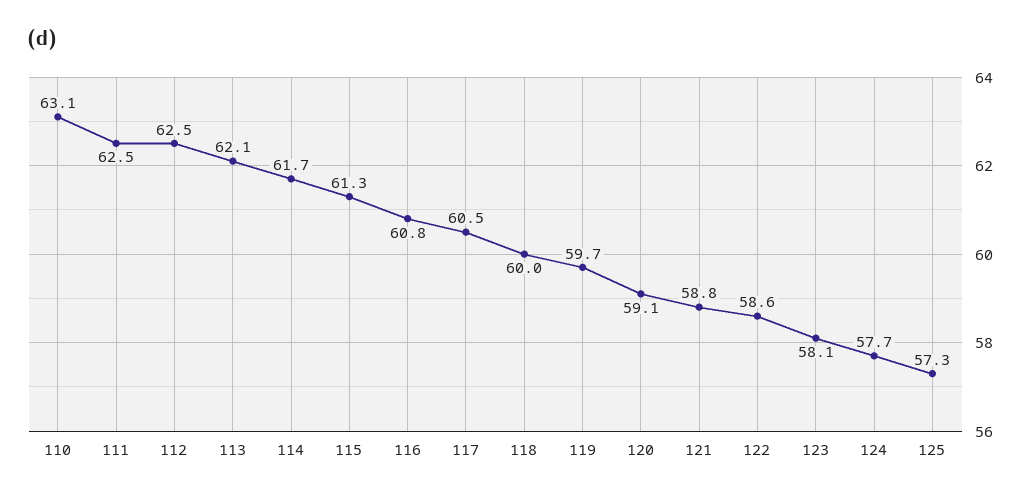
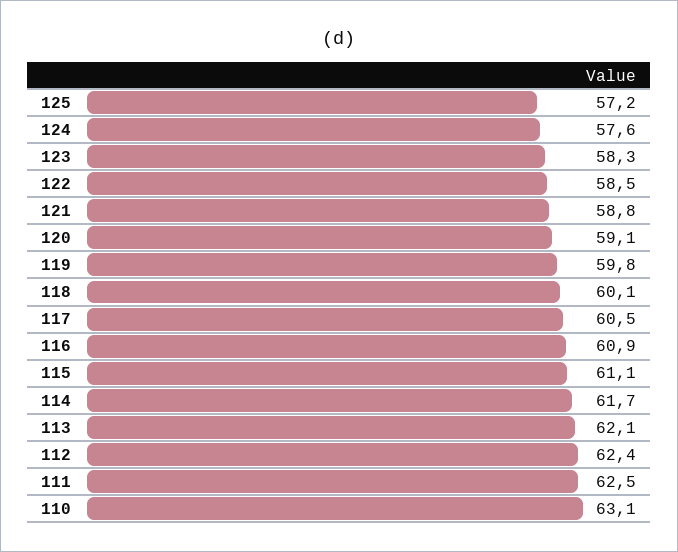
  {
    "110": 63.1,
    "111": 62.5,
-   "112": 62.5,
+   "112": 62.4,
    "113": 62.1,
    "114": 61.7,
-   "115": 61.3,
+   "115": 61.1,
-   "116": 60.8,
+   "116": 60.9,
    "117": 60.5,
-   "118": 60,
+   "118": 60.1,
-   "119": 59.7,
+   "119": 59.8,
    "120": 59.1,
    "121": 58.8,
-   "122": 58.6,
+   "122": 58.5,
-   "123": 58.1,
+   "123": 58.3,
-   "124": 57.7,
+   "124": 57.6,
-   "125": 57.3
+   "125": 57.2
  }

